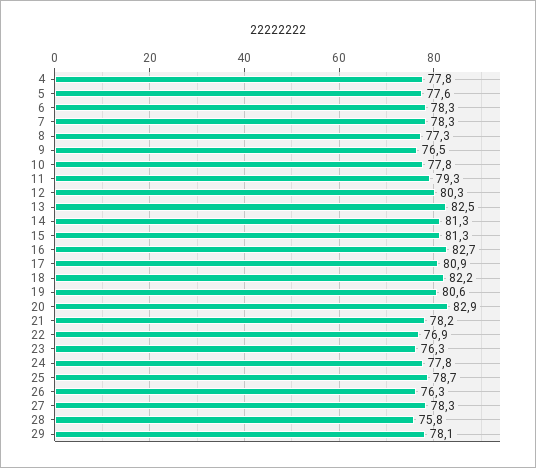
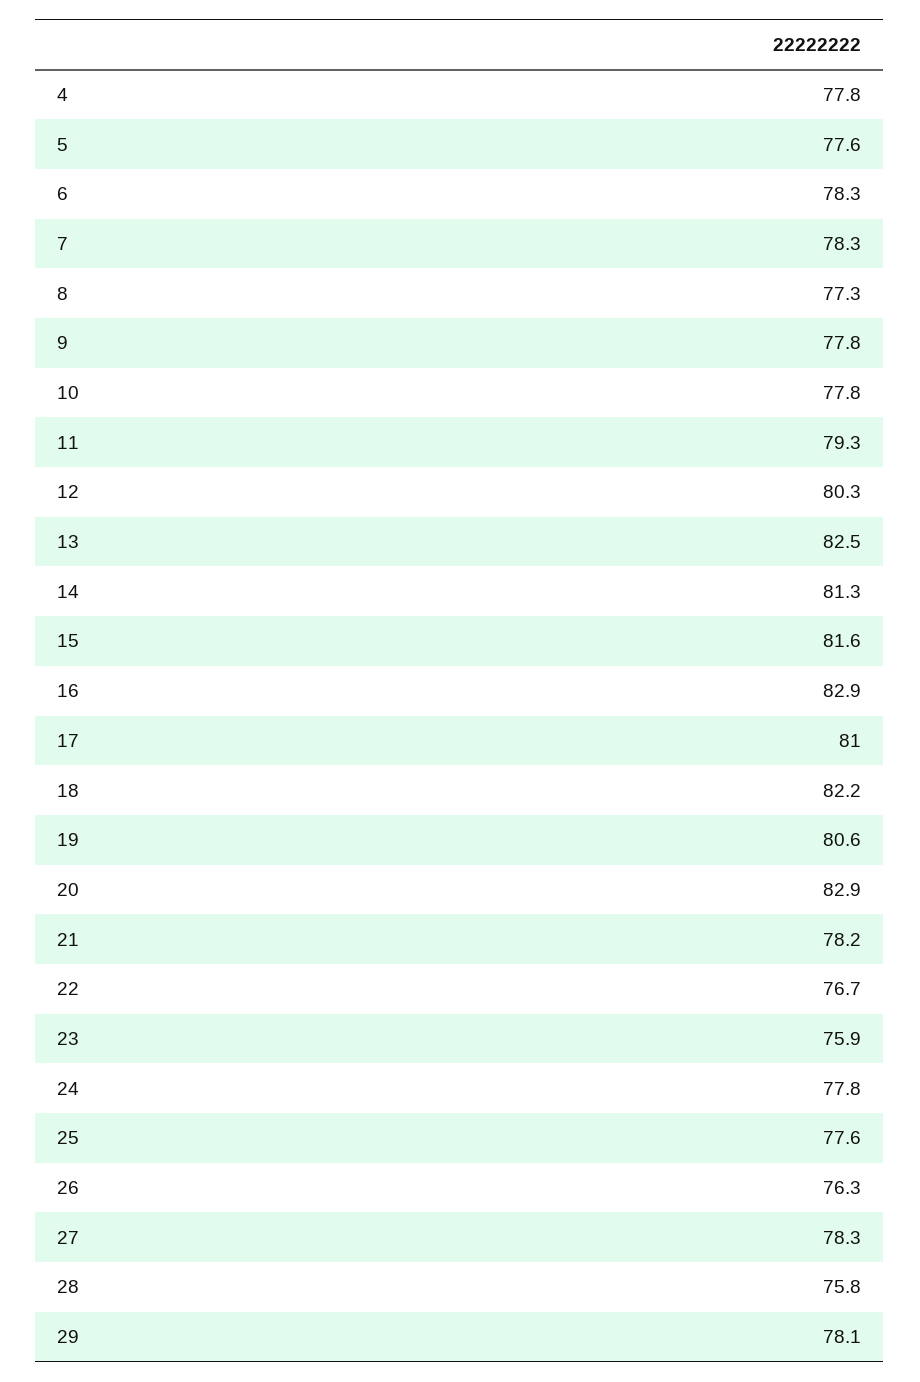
  {
    "4": 77.8,
    "5": 77.6,
    "6": 78.3,
    "7": 78.3,
    "8": 77.3,
-   "9": 76.5,
+   "9": 77.8,
    "10": 77.8,
    "11": 79.3,
    "12": 80.3,
    "13": 82.5,
    "14": 81.3,
-   "15": 81.3,
+   "15": 81.6,
-   "16": 82.7,
+   "16": 82.9,
-   "17": 80.9,
+   "17": 81,
    "18": 82.2,
    "19": 80.6,
    "20": 82.9,
    "21": 78.2,
-   "22": 76.9,
+   "22": 76.7,
-   "23": 76.3,
+   "23": 75.9,
    "24": 77.8,
-   "25": 78.7,
+   "25": 77.6,
    "26": 76.3,
    "27": 78.3,
    "28": 75.8,
    "29": 78.1
  }

